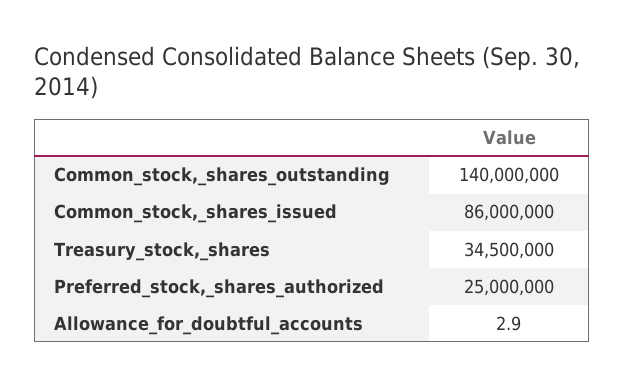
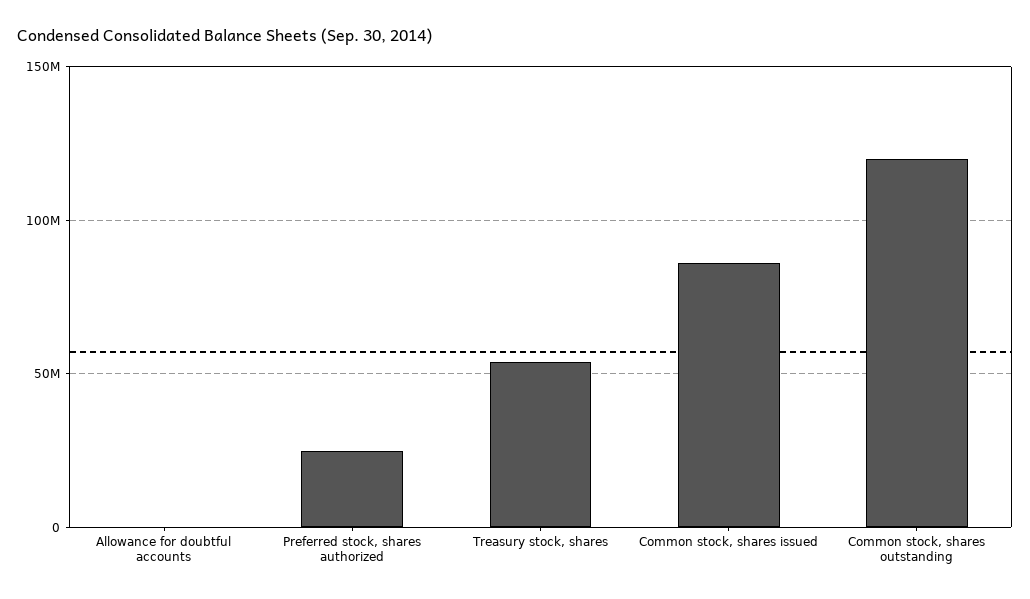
  {
-   "Common_stock,_shares_outstanding": 140000000,
+   "Common_stock,_shares_outstanding": 120000000,
    "Common_stock,_shares_issued": 86000000,
-   "Treasury_stock,_shares": 34500000,
+   "Treasury_stock,_shares": 55000000,
    "Preferred_stock,_shares_authorized": 25000000,
    "Allowance_for_doubtful_accounts": 2.9
  }

